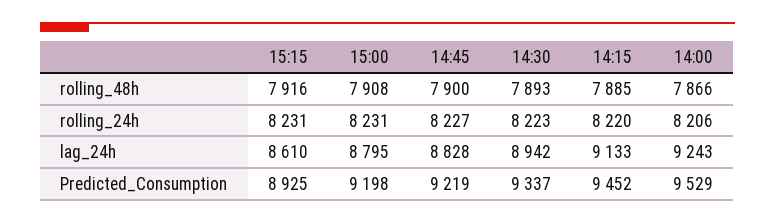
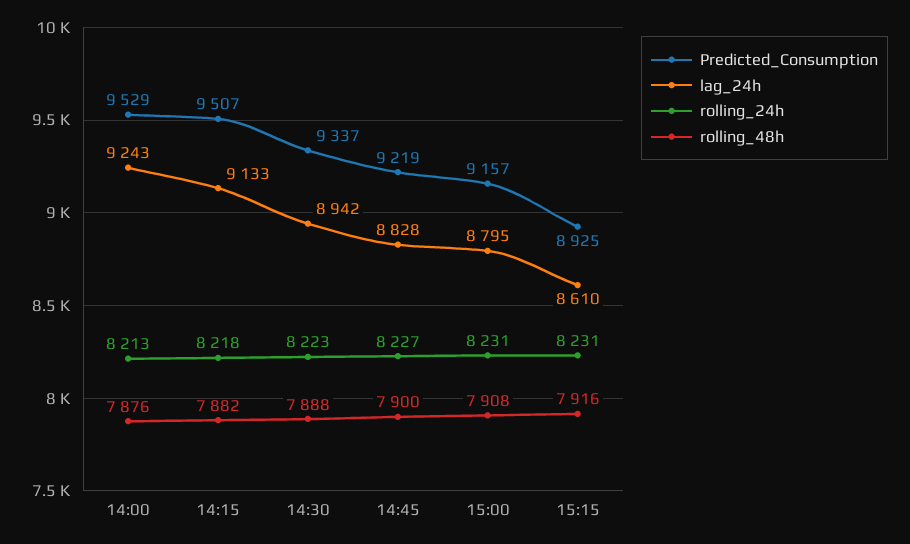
  {
    "rolling_48h": {
      "15:15": 7916,
      "15:00": 7908,
      "14:45": 7900,
-     "14:30": 7893,
+     "14:30": 7888,
-     "14:15": 7885,
+     "14:15": 7882,
-     "14:00": 7866
+     "14:00": 7876
    },
    "rolling_24h": {
      "15:15": 8231,
      "15:00": 8231,
      "14:45": 8227,
      "14:30": 8223,
-     "14:15": 8220,
+     "14:15": 8218,
-     "14:00": 8206
+     "14:00": 8213
    },
    "lag_24h": {
      "15:15": 8610,
      "15:00": 8795,
      "14:45": 8828,
      "14:30": 8942,
      "14:15": 9133,
      "14:00": 9243
    },
    "Predicted_Consumption": {
      "15:15": 8925,
-     "15:00": 9198,
+     "15:00": 9157,
      "14:45": 9219,
      "14:30": 9337,
-     "14:15": 9452,
+     "14:15": 9507,
      "14:00": 9529
    }
  }

